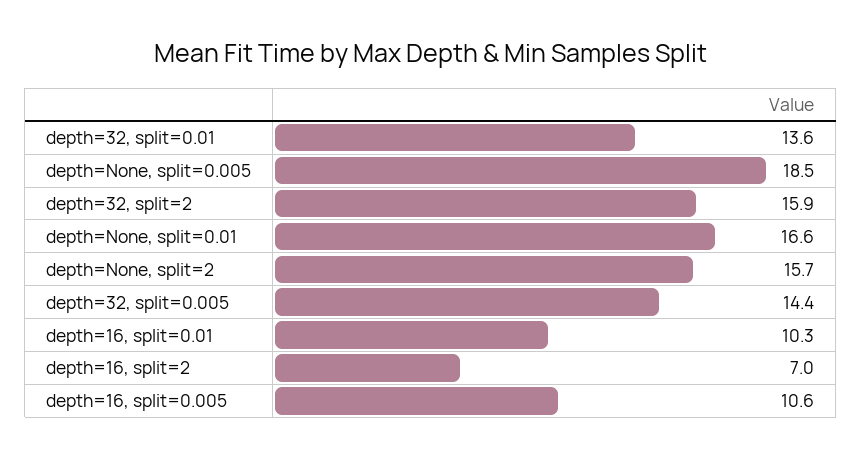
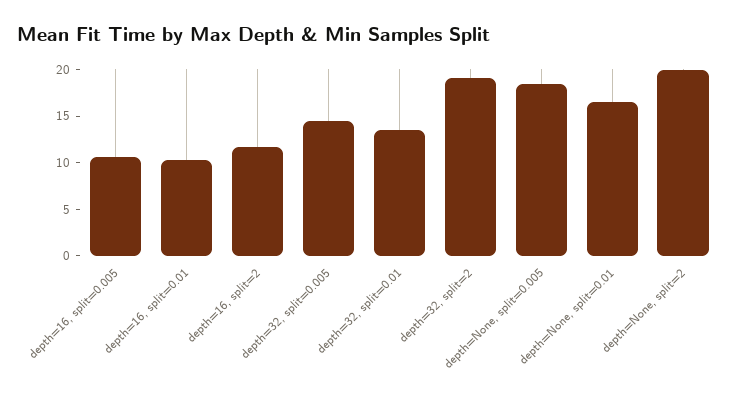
  {
    "depth=32, split=0.01": 13.6,
    "depth=None, split=0.005": 18.5,
-   "depth=32, split=2": 15.9,
+   "depth=32, split=2": 19,
    "depth=None, split=0.01": 16.6,
-   "depth=None, split=2": 15.7,
+   "depth=None, split=2": 20,
    "depth=32, split=0.005": 14.4,
    "depth=16, split=0.01": 10.3,
-   "depth=16, split=2": 7,
+   "depth=16, split=2": 12,
    "depth=16, split=0.005": 10.6
  }

